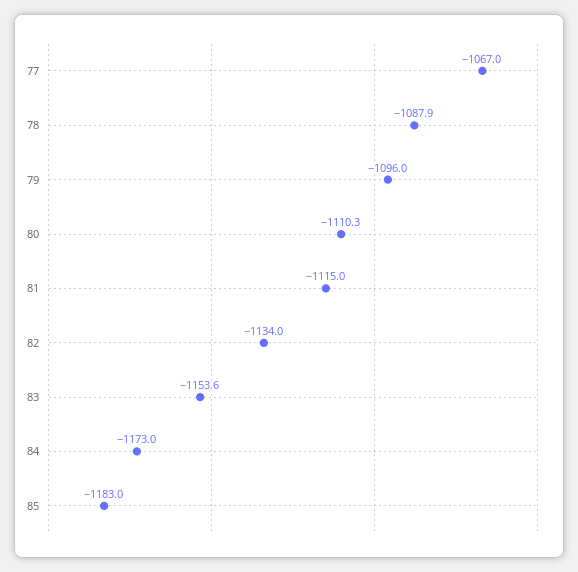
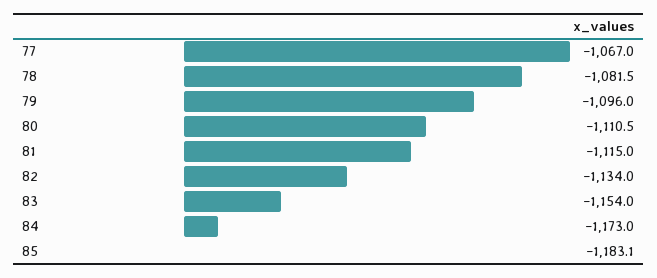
  {
    "77": -1067,
-   "78": -1087.9,
+   "78": -1081.5,
    "79": -1096,
-   "80": -1110.3,
+   "80": -1110.5,
    "81": -1115,
    "82": -1134,
-   "83": -1153.6,
+   "83": -1154,
    "84": -1173,
-   "85": -1183
+   "85": -1183.1
  }

